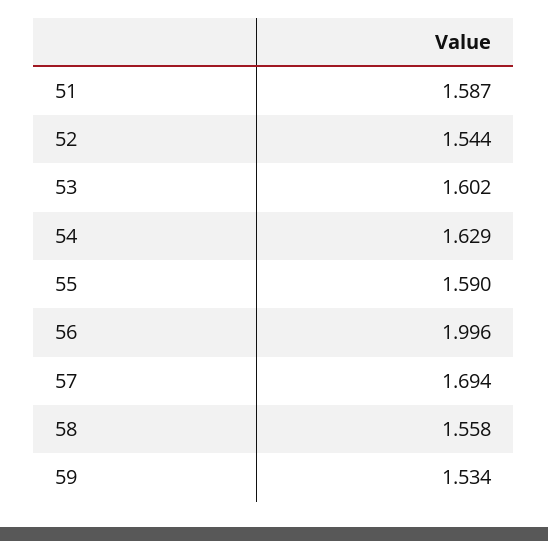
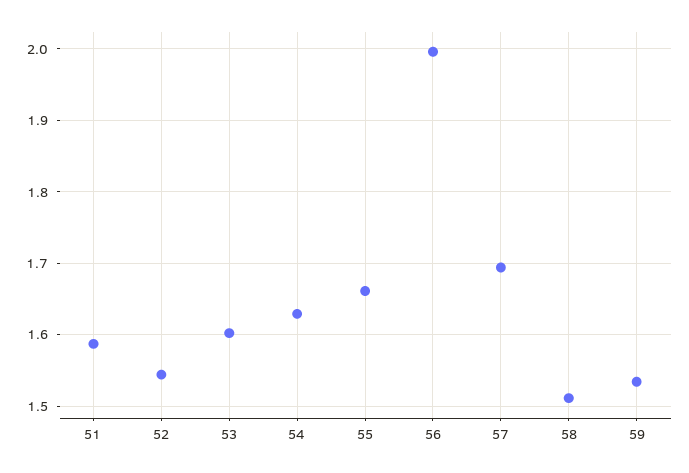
  {
    "51": 1.587,
    "52": 1.544,
    "53": 1.602,
    "54": 1.629,
-   "55": 1.59,
+   "55": 1.66,
    "56": 1.996,
    "57": 1.694,
-   "58": 1.558,
+   "58": 1.51,
    "59": 1.534
  }

